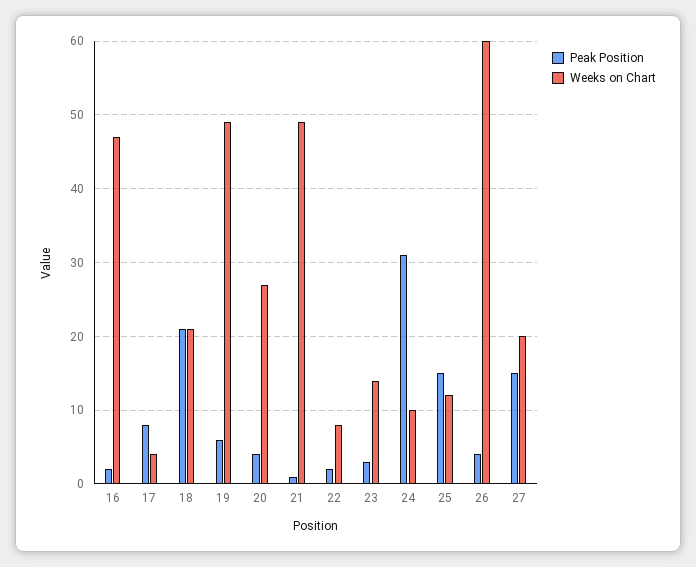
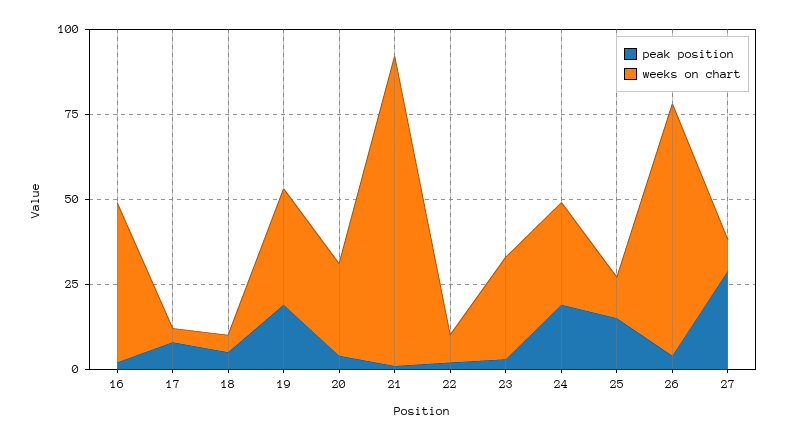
  {
    "Peak Position": {
      "16": 2,
      "17": 8,
-     "18": 21,
+     "18": 5,
-     "19": 6,
+     "19": 20,
      "20": 4,
      "21": 1,
      "22": 2,
      "23": 3,
-     "24": 31,
+     "24": 20,
      "25": 15,
      "26": 4,
-     "27": 15
+     "27": 30
    },
    "Weeks on Chart": {
      "16": 47,
      "17": 4,
-     "18": 21,
+     "18": 5,
-     "19": 49,
+     "19": 35,
      "20": 27,
-     "21": 49,
+     "21": 90,
      "22": 8,
-     "23": 14,
+     "23": 30,
-     "24": 10,
+     "24": 30,
      "25": 12,
-     "26": 60,
+     "26": 75,
-     "27": 20
+     "27": 10
    }
  }

